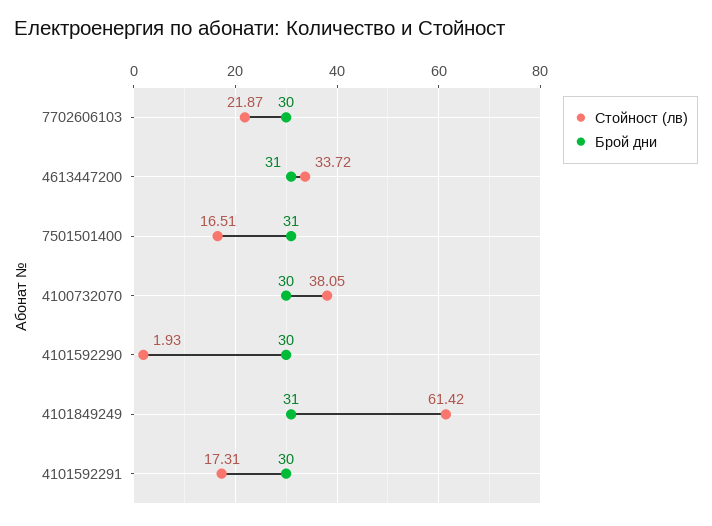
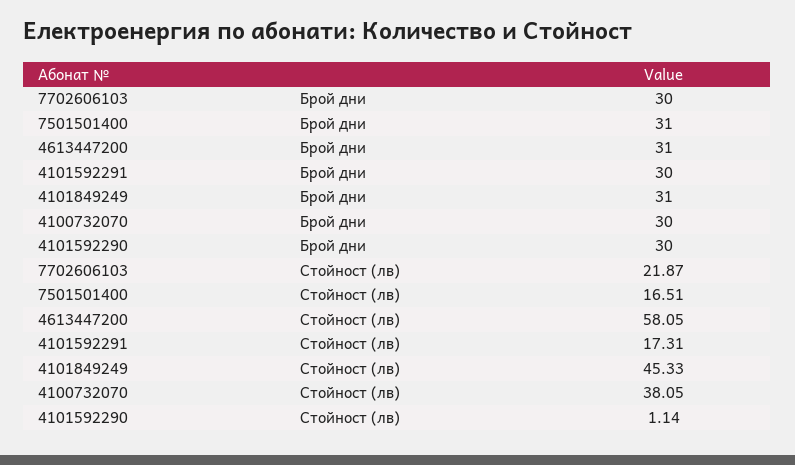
  {
    "Стойност (лв)": {
      "7702606103": 21.87,
-     "4613447200": 33.72,
+     "4613447200": 58.05,
      "7501501400": 16.51,
      "4100732070": 38.05,
-     "4101592290": 1.93,
+     "4101592290": 1.14,
-     "4101849249": 61.42,
+     "4101849249": 45.33,
      "4101592291": 17.31
    },
    "Брой дни": {
      "7702606103": 30,
      "4613447200": 31,
      "7501501400": 31,
      "4100732070": 30,
      "4101592290": 30,
      "4101849249": 31,
      "4101592291": 30
    }
  }

